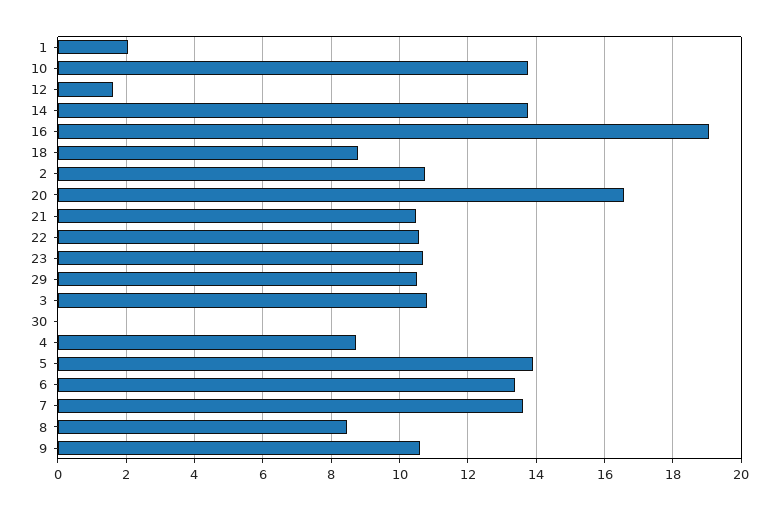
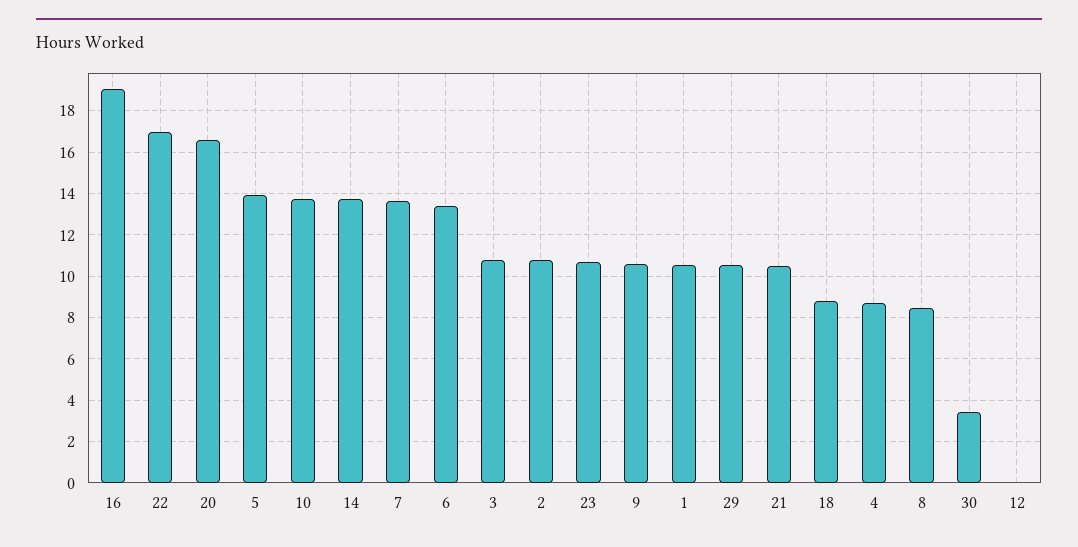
  {
-   "1": 2,
+   "1": 10.5,
    "10": 13.8,
-   "12": 1.6,
+   "12": 0,
    "14": 13.8,
    "16": 19,
    "18": 8.8,
    "2": 10.8,
    "20": 16.6,
    "21": 10.4,
-   "22": 10.6,
+   "22": 17,
    "23": 10.6,
    "29": 10.6,
    "3": 10.8,
-   "30": 0,
+   "30": 3.5,
    "4": 8.8,
    "5": 14,
    "6": 13.4,
    "7": 13.6,
    "8": 8.4,
    "9": 10.6
  }

